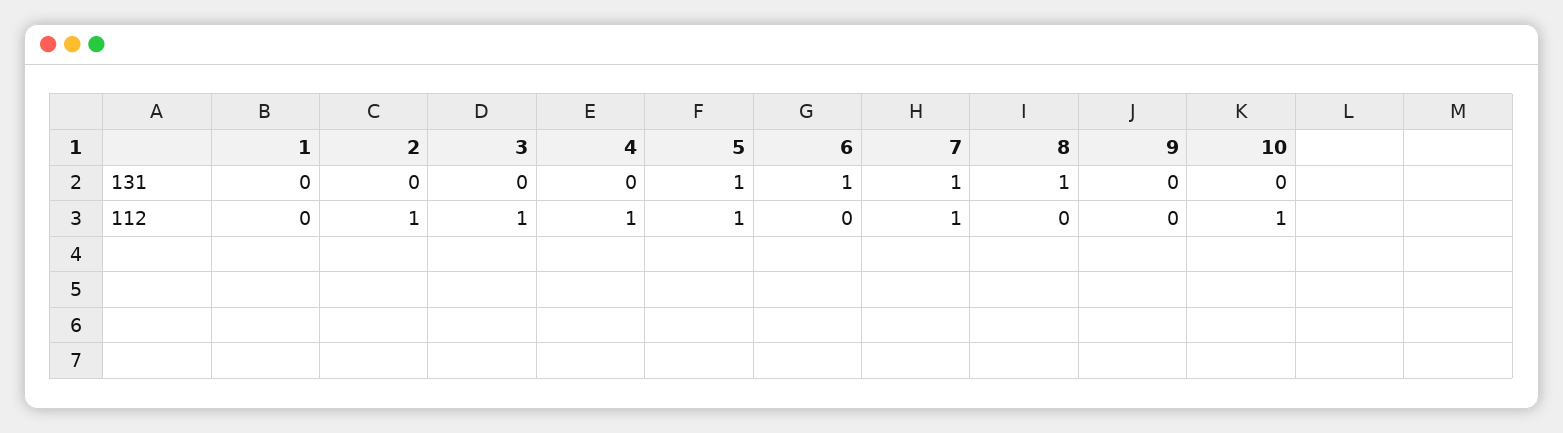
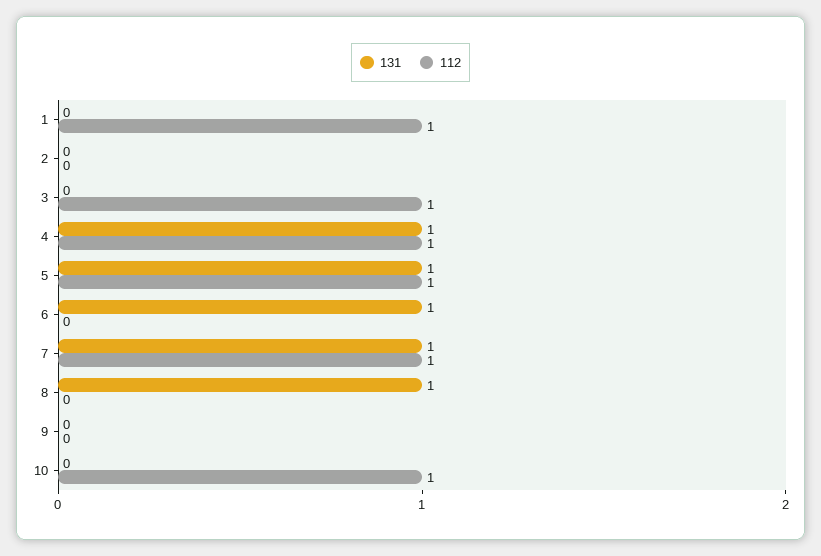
  {
    "131": {
      "1": 0,
      "2": 0,
      "3": 0,
-     "4": 0,
+     "4": 1,
      "5": 1,
      "6": 1,
      "7": 1,
      "8": 1,
      "9": 0,
      "10": 0
    },
    "112": {
-     "1": 0,
+     "1": 1,
-     "2": 1,
+     "2": 0,
      "3": 1,
      "4": 1,
      "5": 1,
      "6": 0,
      "7": 1,
      "8": 0,
      "9": 0,
      "10": 1
    }
  }

